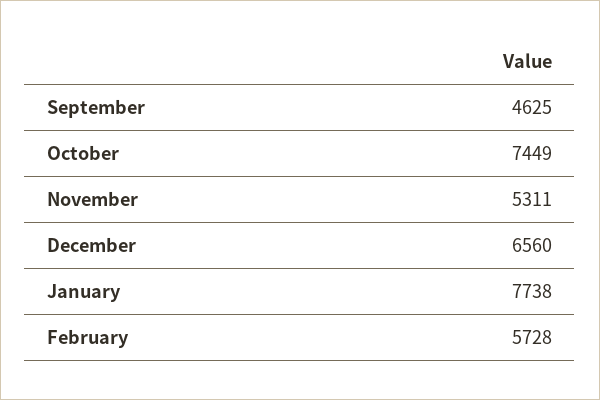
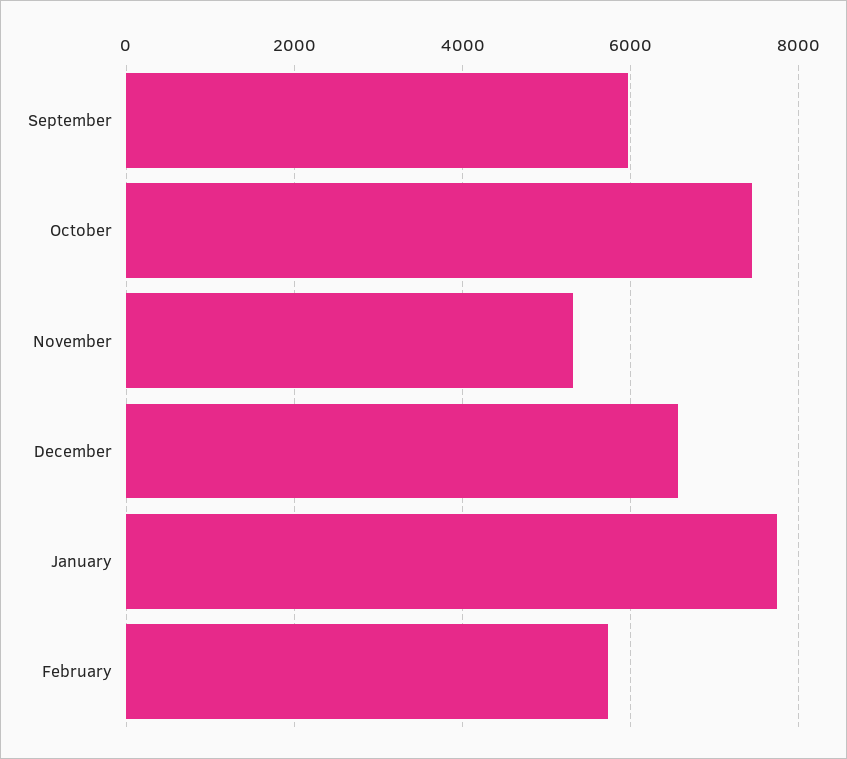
  {
-   "September": 4625,
+   "September": 6000,
    "October": 7449,
    "November": 5311,
    "December": 6560,
    "January": 7738,
    "February": 5728
  }

